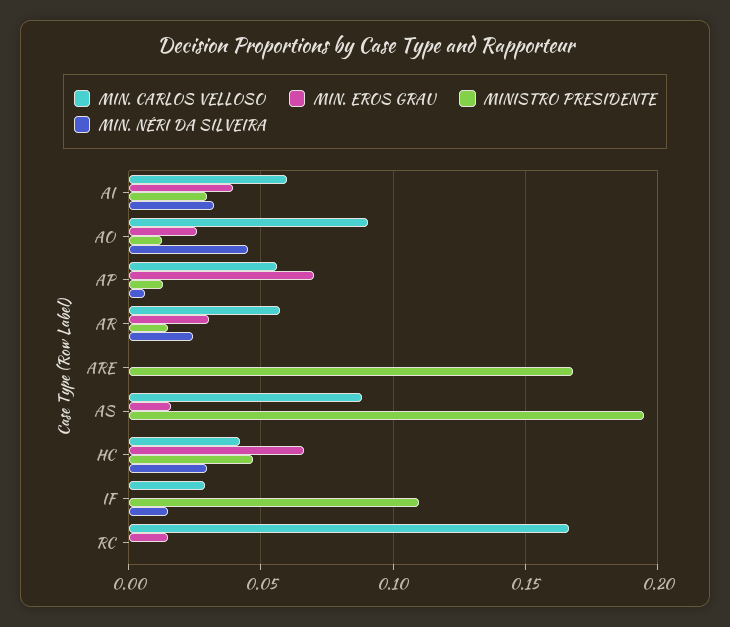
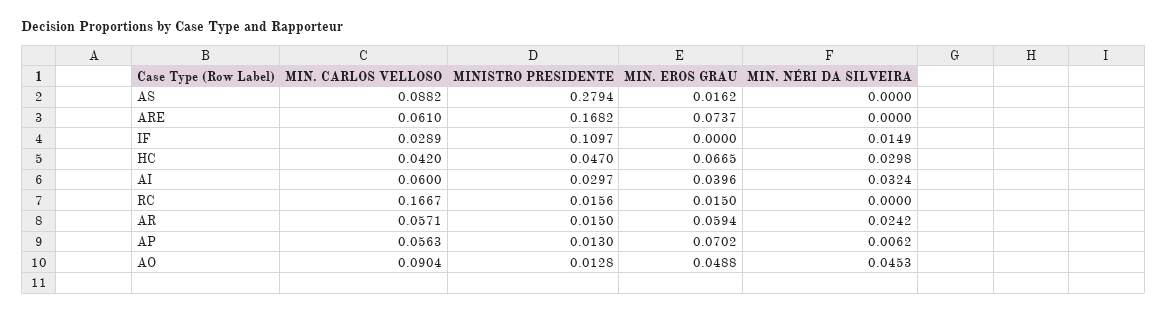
  {
    "MIN. CARLOS VELLOSO": {
      "AI": 0.06,
      "AO": 0.0904,
      "AP": 0.0563,
      "AR": 0.0571,
-     "ARE": 0,
+     "ARE": 0.061,
      "AS": 0.0882,
      "HC": 0.042,
      "IF": 0.0289,
      "RC": 0.1667
    },
    "MIN. EROS GRAU": {
      "AI": 0.0396,
-     "AO": 0.025,
+     "AO": 0.0488,
      "AP": 0.0702,
-     "AR": 0.03,
+     "AR": 0.0594,
-     "ARE": 0,
+     "ARE": 0.0737,
      "AS": 0.0162,
      "HC": 0.0665,
      "IF": 0,
      "RC": 0.015
    },
    "MINISTRO PRESIDENTE": {
      "AI": 0.0297,
      "AO": 0.0128,
      "AP": 0.013,
      "AR": 0.015,
      "ARE": 0.1682,
-     "AS": 0.195,
+     "AS": 0.2794,
      "HC": 0.047,
      "IF": 0.1097,
-     "RC": 0
+     "RC": 0.0156
    },
    "MIN. NÉRI DA SILVEIRA": {
      "AI": 0.0324,
      "AO": 0.0453,
      "AP": 0.0062,
      "AR": 0.0242,
      "ARE": 0,
      "AS": 0,
      "HC": 0.0298,
      "IF": 0.0149,
      "RC": 0
    }
  }

